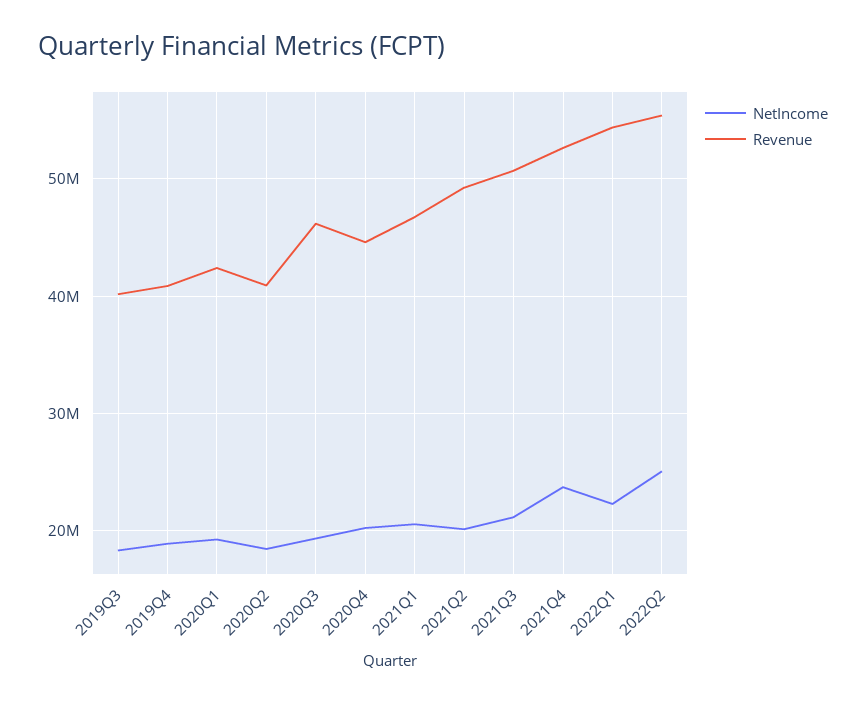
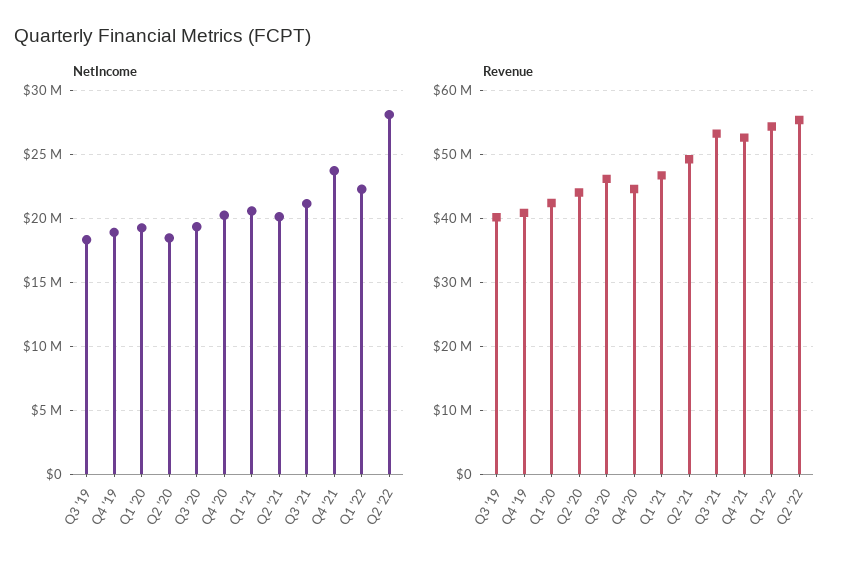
  {
    "NetIncome": {
      "2019Q3": 18500000,
      "2019Q4": 19000000,
      "2020Q1": 19500000,
      "2020Q2": 18500000,
      "2020Q3": 19500000,
      "2020Q4": 20500000,
      "2021Q1": 20500000,
      "2021Q2": 20000000,
      "2021Q3": 21000000,
      "2021Q4": 23500000,
      "2022Q1": 22500000,
-     "2022Q2": 25000000
+     "2022Q2": 28000000
    },
    "Revenue": {
      "2019Q3": 40000000,
      "2019Q4": 41000000,
      "2020Q1": 42000000,
-     "2020Q2": 41000000,
+     "2020Q2": 44000000,
      "2020Q3": 46000000,
      "2020Q4": 45000000,
      "2021Q1": 47000000,
      "2021Q2": 49000000,
-     "2021Q3": 51000000,
+     "2021Q3": 53000000,
      "2021Q4": 53000000,
      "2022Q1": 54000000,
      "2022Q2": 55000000
    }
  }

